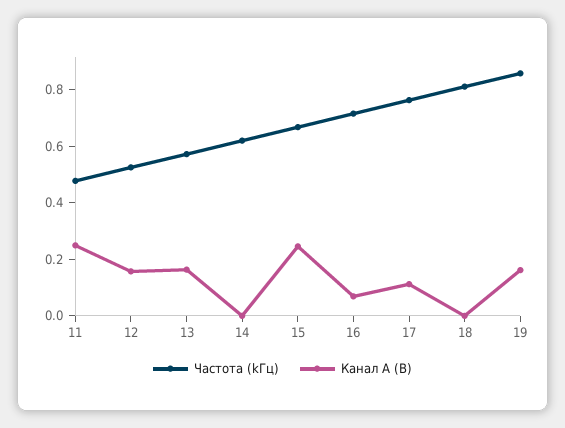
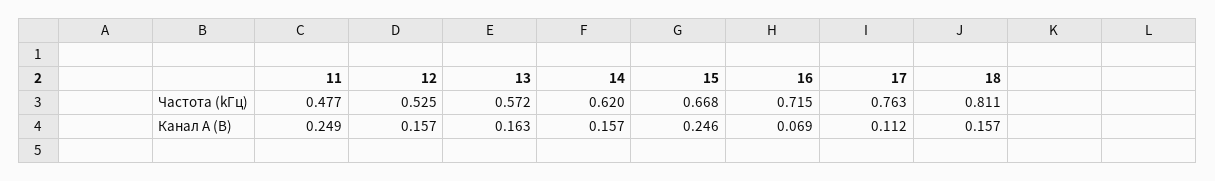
  {
    "Частота (kГц)": {
      "11": 0.477,
      "12": 0.525,
      "13": 0.572,
      "14": 0.62,
      "15": 0.668,
      "16": 0.715,
      "17": 0.763,
-     "18": 0.811,
+     "18": 0.811
-     "19": 0.85
    },
    "Канал A (В)": {
      "11": 0.249,
      "12": 0.157,
      "13": 0.163,
-     "14": 0,
+     "14": 0.157,
      "15": 0.246,
      "16": 0.069,
      "17": 0.112,
-     "18": 0,
+     "18": 0.157
-     "19": 0.15
    }
  }

